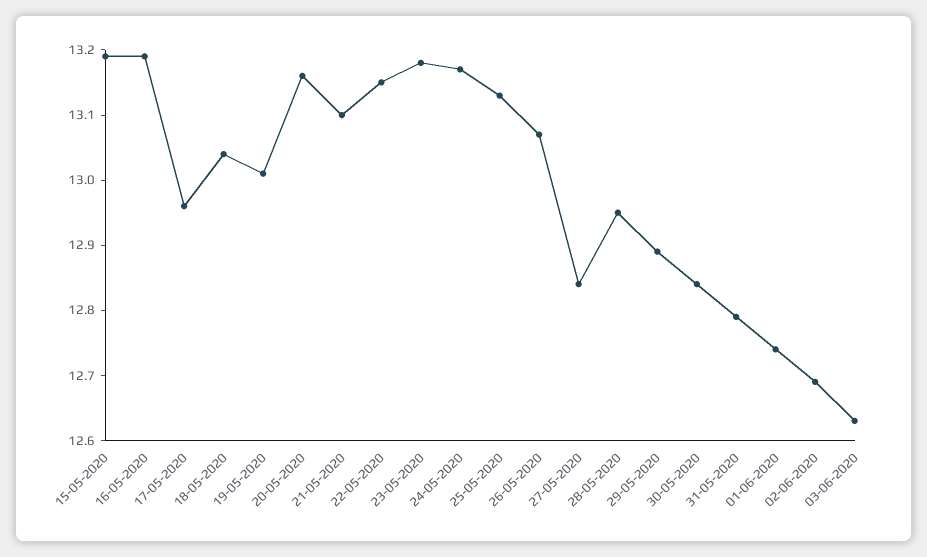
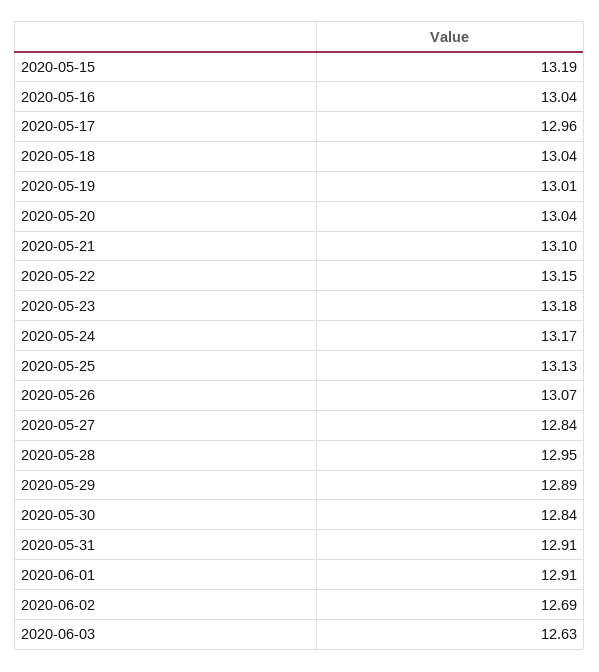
  {
    "15-05-2020": 13.19,
-   "16-05-2020": 13.2,
+   "16-05-2020": 13.04,
    "17-05-2020": 12.96,
    "18-05-2020": 13.04,
    "19-05-2020": 13.01,
-   "20-05-2020": 13.15,
+   "20-05-2020": 13.04,
    "21-05-2020": 13.1,
    "22-05-2020": 13.15,
    "23-05-2020": 13.18,
    "24-05-2020": 13.17,
    "25-05-2020": 13.13,
    "26-05-2020": 13.07,
    "27-05-2020": 12.84,
    "28-05-2020": 12.95,
    "29-05-2020": 12.89,
    "30-05-2020": 12.84,
-   "31-05-2020": 12.8,
+   "31-05-2020": 12.91,
-   "01-06-2020": 12.75,
+   "01-06-2020": 12.91,
    "02-06-2020": 12.69,
    "03-06-2020": 12.63
  }

